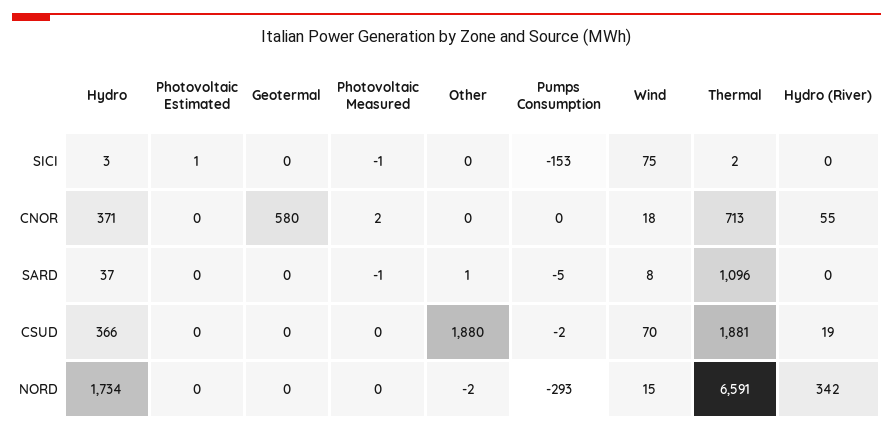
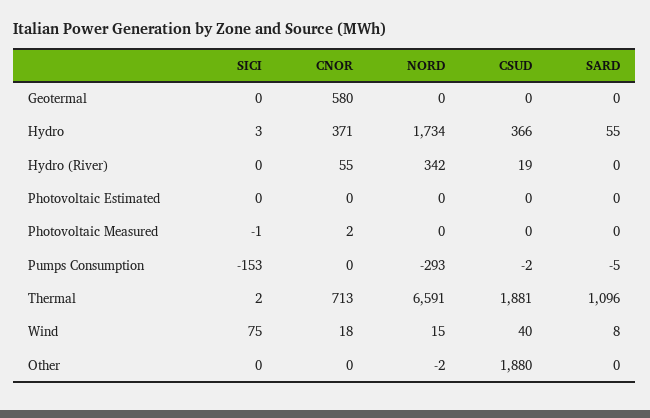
  {
    "Hydro": {
      "SICI": 3,
      "CNOR": 371,
-     "SARD": 37,
+     "SARD": 55,
      "CSUD": 366,
      "NORD": 1734
    },
    "Photovoltaic Estimated": {
-     "SICI": 1,
+     "SICI": 0,
      "CNOR": 0,
      "SARD": 0,
      "CSUD": 0,
      "NORD": 0
    },
    "Geotermal": {
      "SICI": 0,
      "CNOR": 580,
      "SARD": 0,
      "CSUD": 0,
      "NORD": 0
    },
    "Photovoltaic Measured": {
      "SICI": -1,
      "CNOR": 2,
-     "SARD": -1,
+     "SARD": 0,
      "CSUD": 0,
      "NORD": 0
    },
    "Other": {
      "SICI": 0,
      "CNOR": 0,
-     "SARD": 1,
+     "SARD": 0,
      "CSUD": 1880,
      "NORD": -2
    },
    "Pumps Consumption": {
      "SICI": -153,
      "CNOR": 0,
      "SARD": -5,
      "CSUD": -2,
      "NORD": -293
    },
    "Wind": {
      "SICI": 75,
      "CNOR": 18,
      "SARD": 8,
-     "CSUD": 70,
+     "CSUD": 40,
      "NORD": 15
    },
    "Thermal": {
      "SICI": 2,
      "CNOR": 713,
      "SARD": 1096,
      "CSUD": 1881,
      "NORD": 6591
    },
    "Hydro (River)": {
      "SICI": 0,
      "CNOR": 55,
      "SARD": 0,
      "CSUD": 19,
      "NORD": 342
    }
  }

